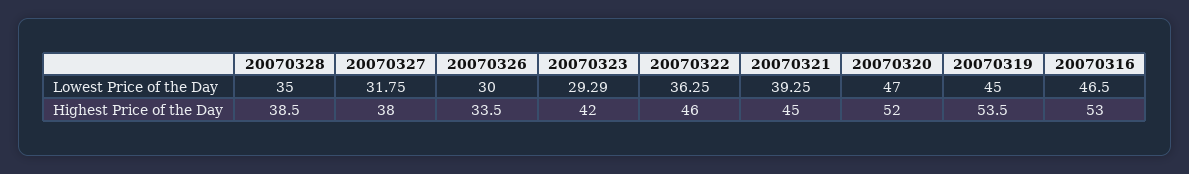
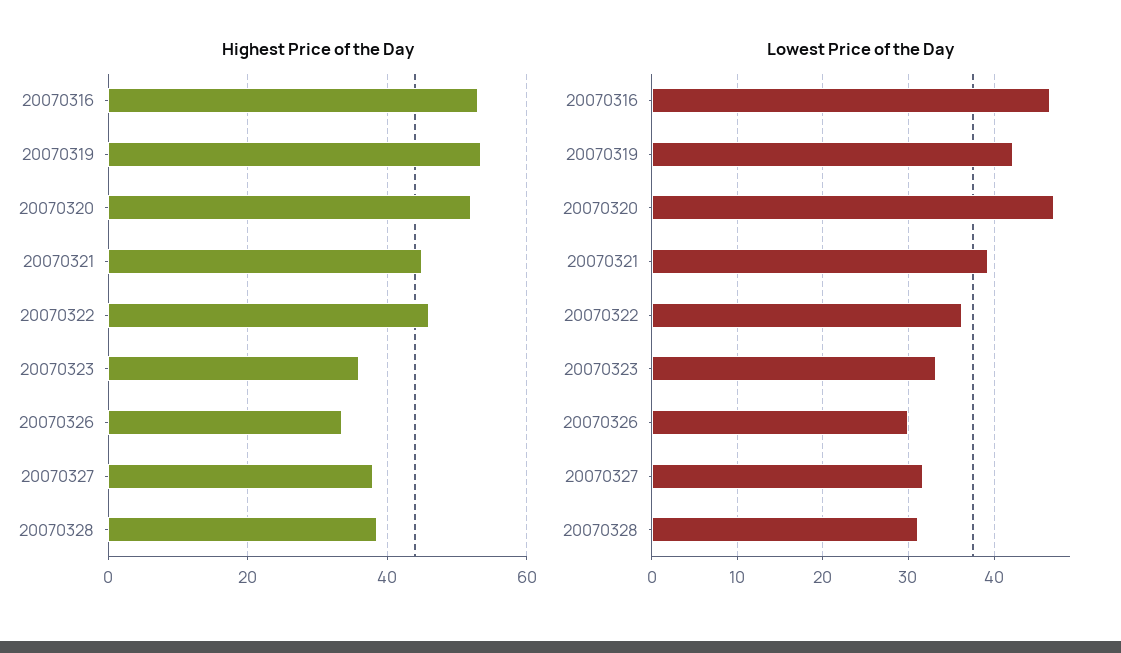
  {
    "Lowest Price of the Day": {
-     "20070328": 35,
+     "20070328": 31,
      "20070327": 31.75,
      "20070326": 30,
-     "20070323": 29.29,
+     "20070323": 33,
      "20070322": 36.25,
      "20070321": 39.25,
      "20070320": 47,
-     "20070319": 45,
+     "20070319": 42,
      "20070316": 46.5
    },
    "Highest Price of the Day": {
      "20070328": 38.5,
      "20070327": 38,
      "20070326": 33.5,
-     "20070323": 42,
+     "20070323": 36,
      "20070322": 46,
      "20070321": 45,
      "20070320": 52,
      "20070319": 53.5,
      "20070316": 53
    }
  }

